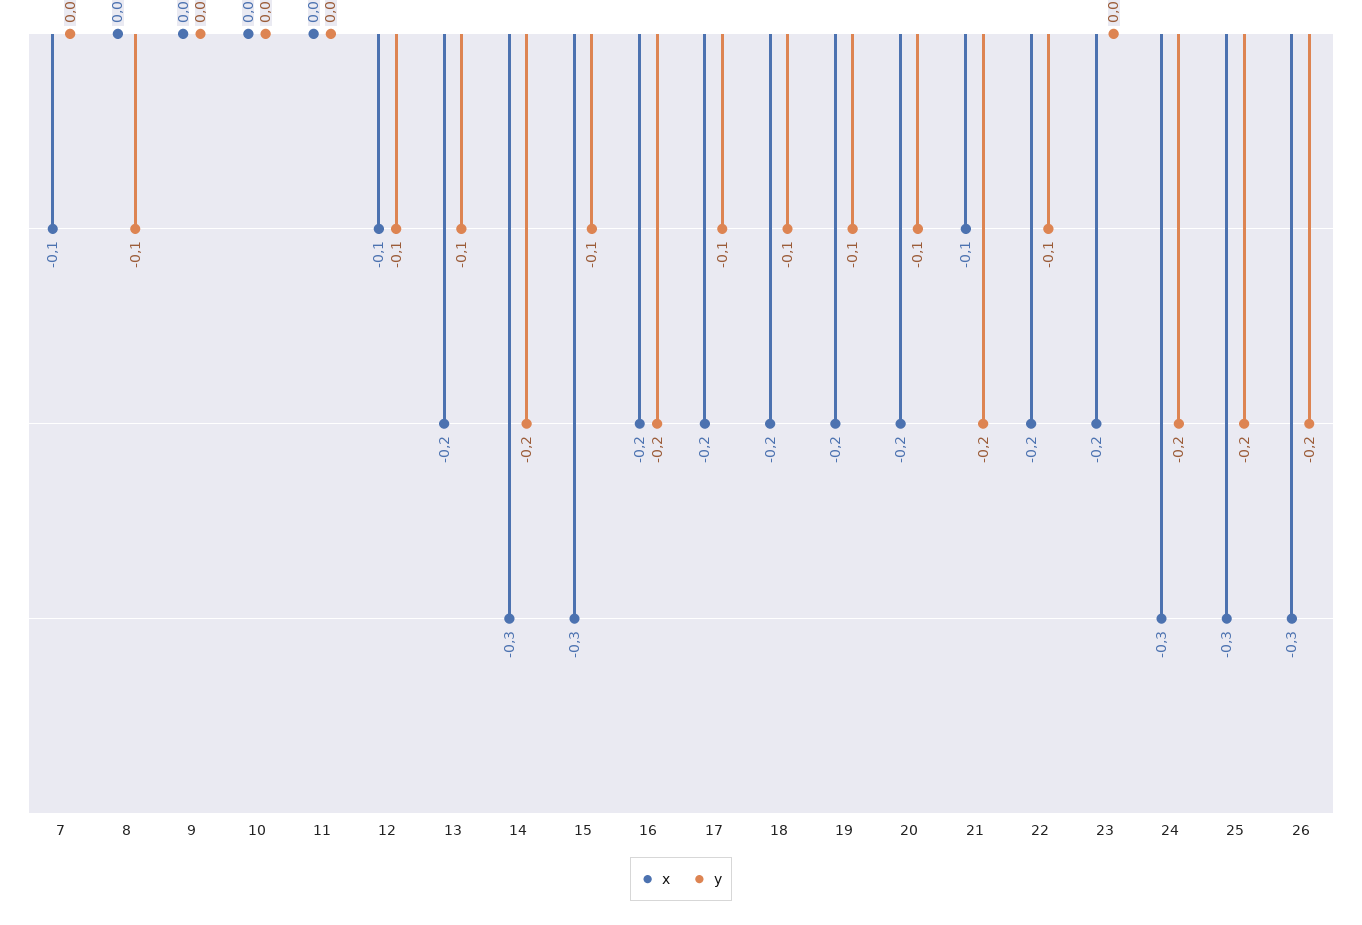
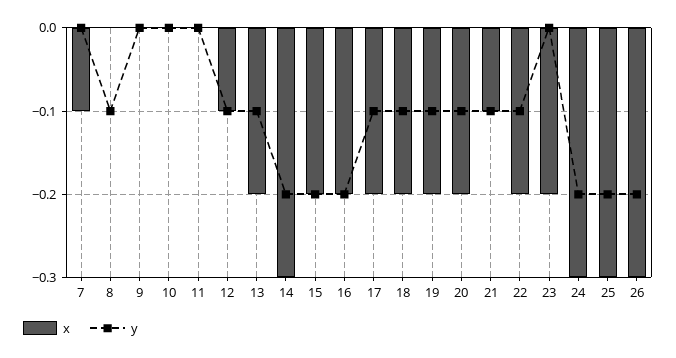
  {
    "x": {
      "7": -0.1,
      "8": 0,
      "9": 0,
      "10": 0,
      "11": 0,
      "12": -0.1,
      "13": -0.2,
      "14": -0.3,
-     "15": -0.3,
+     "15": -0.2,
      "16": -0.2,
      "17": -0.2,
      "18": -0.2,
      "19": -0.2,
      "20": -0.2,
      "21": -0.1,
      "22": -0.2,
      "23": -0.2,
      "24": -0.3,
      "25": -0.3,
      "26": -0.3
    },
    "y": {
      "7": 0,
      "8": -0.1,
      "9": 0,
      "10": 0,
      "11": 0,
      "12": -0.1,
      "13": -0.1,
      "14": -0.2,
-     "15": -0.1,
+     "15": -0.2,
      "16": -0.2,
      "17": -0.1,
      "18": -0.1,
      "19": -0.1,
      "20": -0.1,
-     "21": -0.2,
+     "21": -0.1,
      "22": -0.1,
      "23": 0,
      "24": -0.2,
      "25": -0.2,
      "26": -0.2
    }
  }

